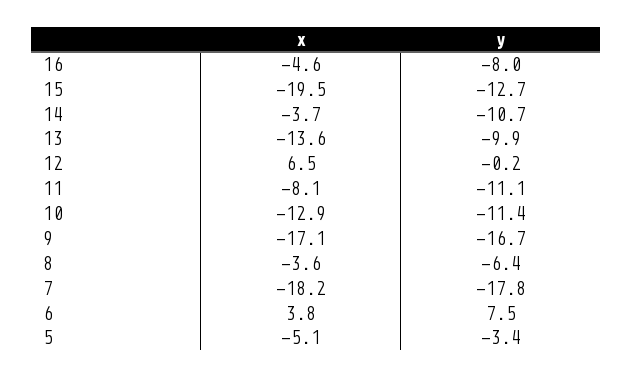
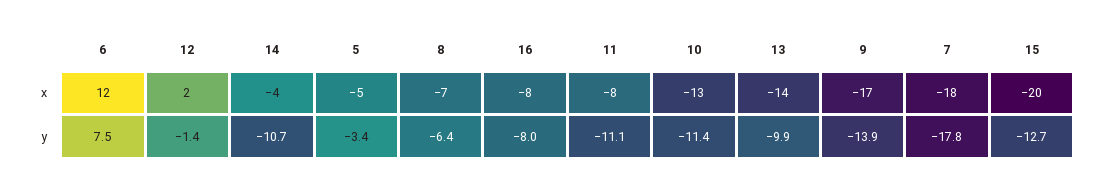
  {
    "x": {
-     "16": -4.6,
+     "16": -8,
      "15": -19.5,
      "14": -3.7,
      "13": -13.6,
-     "12": 6.5,
+     "12": 2,
      "11": -8.1,
      "10": -12.9,
      "9": -17.1,
-     "8": -3.6,
+     "8": -7,
      "7": -18.2,
-     "6": 3.8,
+     "6": 12,
      "5": -5.1
    },
    "y": {
      "16": -8,
      "15": -12.7,
      "14": -10.7,
      "13": -9.9,
-     "12": -0.2,
+     "12": -1.4,
      "11": -11.1,
      "10": -11.4,
-     "9": -16.7,
+     "9": -13.9,
      "8": -6.4,
      "7": -17.8,
      "6": 7.5,
      "5": -3.4
    }
  }

